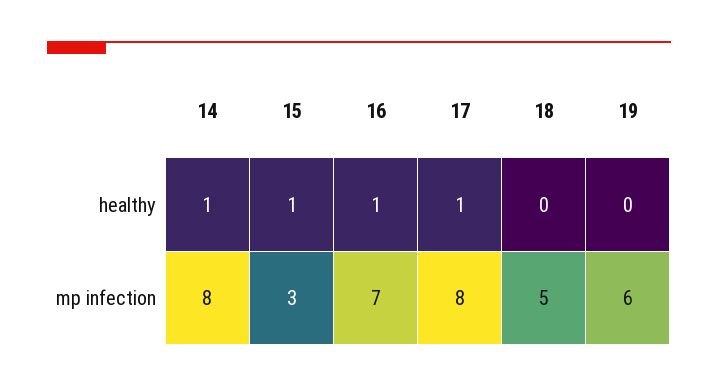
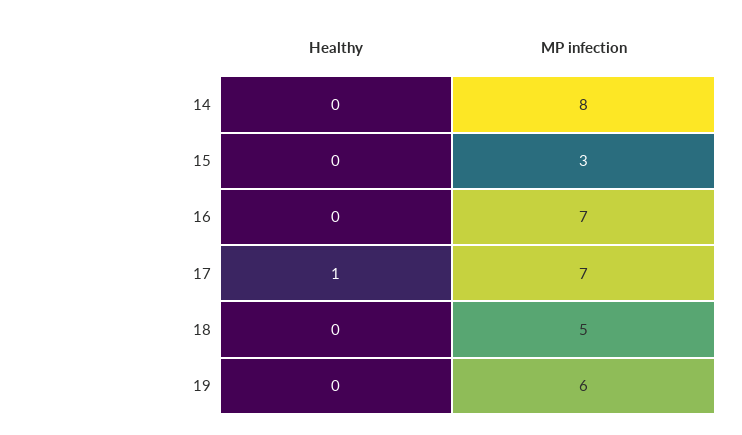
  {
    "14": {
-     "healthy": 1,
+     "healthy": 0,
      "mp infection": 8
    },
    "15": {
-     "healthy": 1,
+     "healthy": 0,
      "mp infection": 3
    },
    "16": {
-     "healthy": 1,
+     "healthy": 0,
      "mp infection": 7
    },
    "17": {
      "healthy": 1,
-     "mp infection": 8
+     "mp infection": 7
    },
    "18": {
      "healthy": 0,
      "mp infection": 5
    },
    "19": {
      "healthy": 0,
      "mp infection": 6
    }
  }

